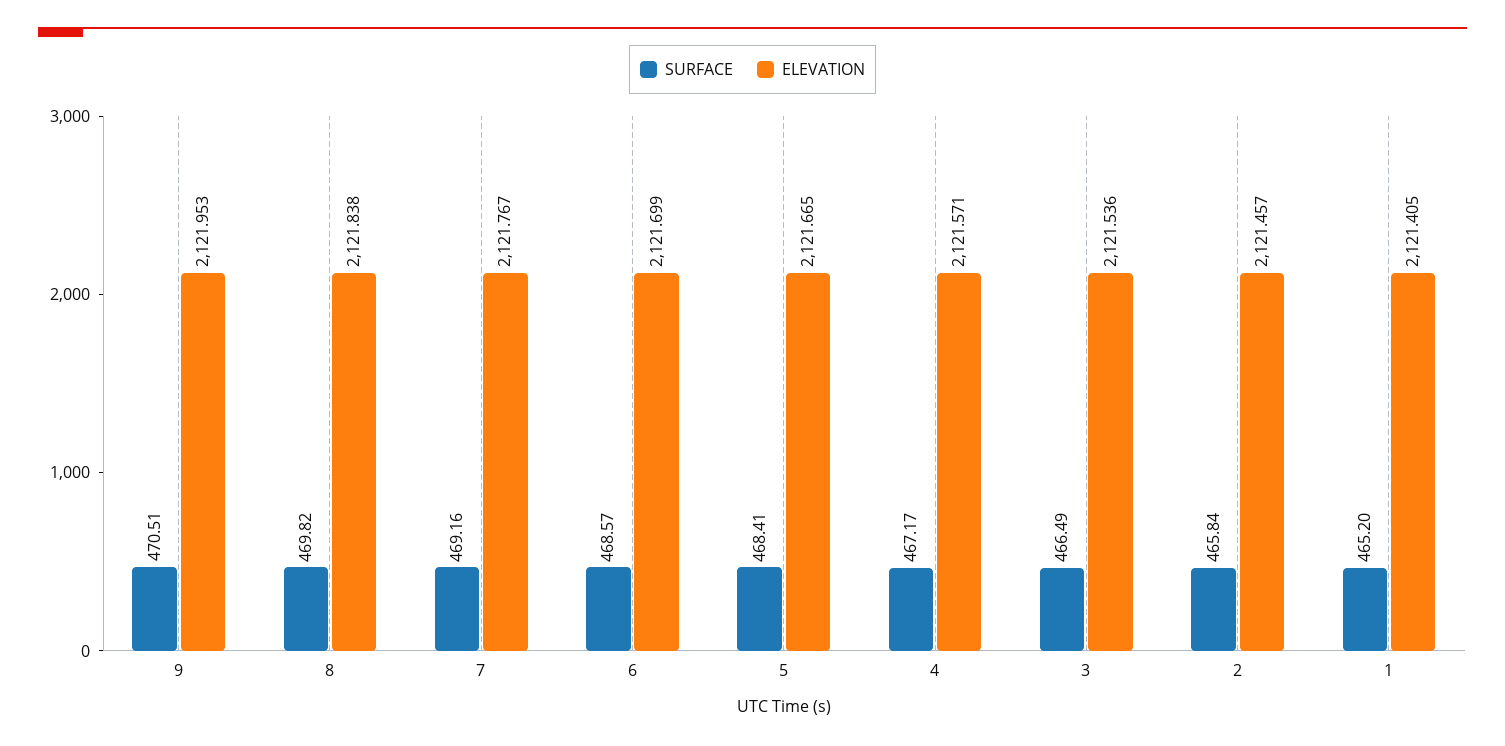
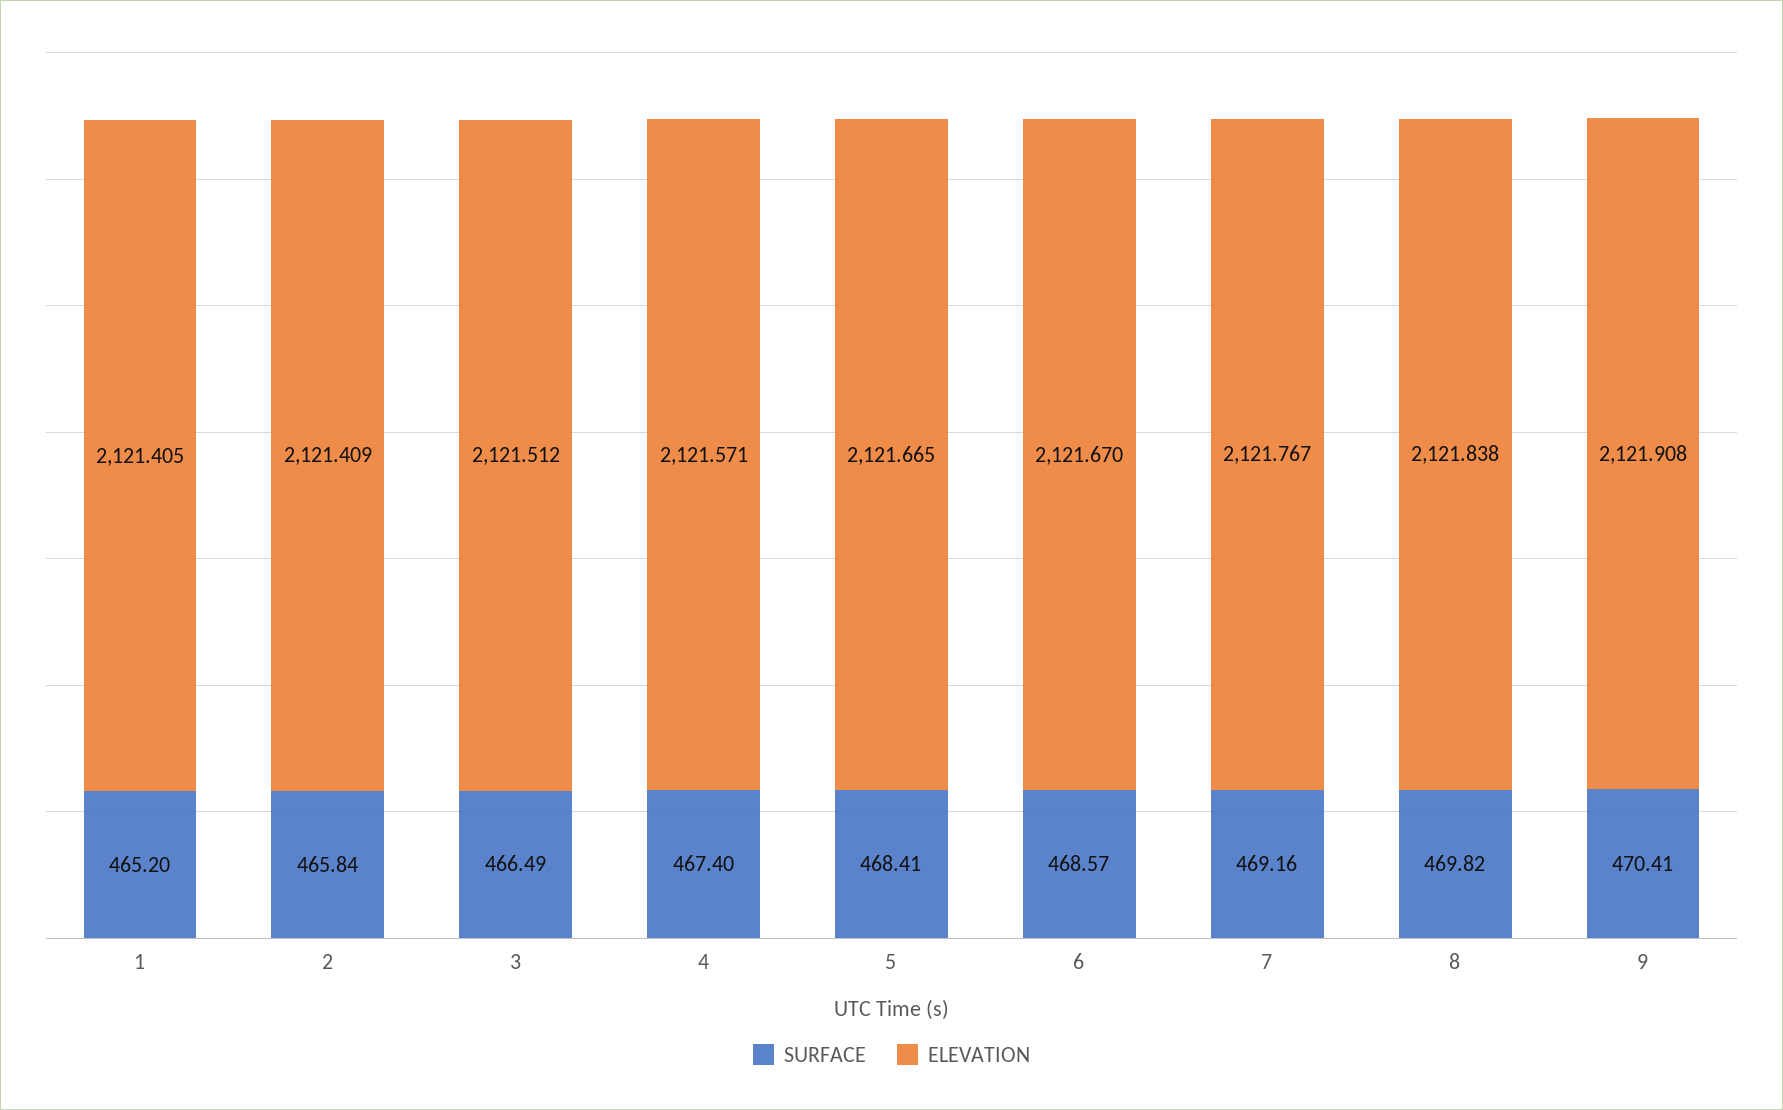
  {
    "SURFACE": {
-     "9": 470.51,
+     "9": 470.41,
      "8": 469.82,
      "7": 469.16,
      "6": 468.57,
      "5": 468.41,
-     "4": 467.17,
+     "4": 467.4,
      "3": 466.49,
      "2": 465.84,
      "1": 465.2
    },
    "ELEVATION": {
-     "9": 2121.953,
+     "9": 2121.908,
      "8": 2121.838,
      "7": 2121.767,
-     "6": 2121.699,
+     "6": 2121.67,
      "5": 2121.665,
      "4": 2121.571,
-     "3": 2121.536,
+     "3": 2121.512,
-     "2": 2121.457,
+     "2": 2121.409,
      "1": 2121.405
    }
  }

